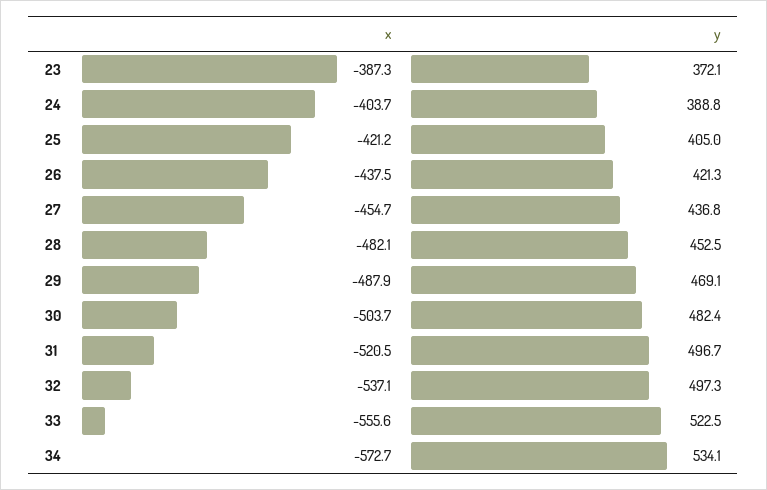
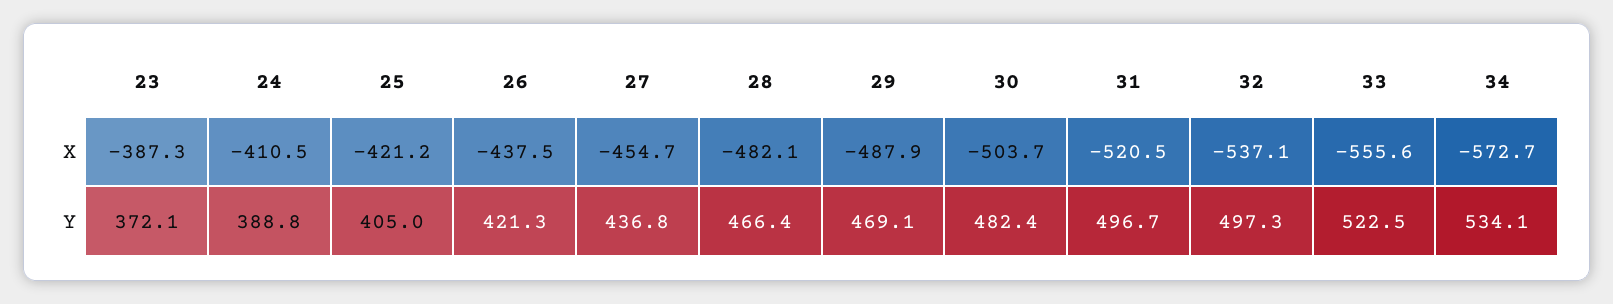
  {
    "x": {
      "23": -387.3,
-     "24": -403.7,
+     "24": -410.5,
      "25": -421.2,
      "26": -437.5,
      "27": -454.7,
      "28": -482.1,
      "29": -487.9,
      "30": -503.7,
      "31": -520.5,
      "32": -537.1,
      "33": -555.6,
      "34": -572.7
    },
    "y": {
      "23": 372.1,
      "24": 388.8,
      "25": 405,
      "26": 421.3,
      "27": 436.8,
-     "28": 452.5,
+     "28": 466.4,
      "29": 469.1,
      "30": 482.4,
      "31": 496.7,
      "32": 497.3,
      "33": 522.5,
      "34": 534.1
    }
  }

